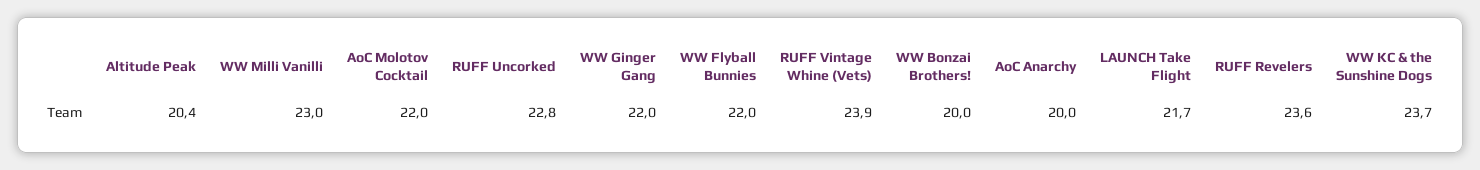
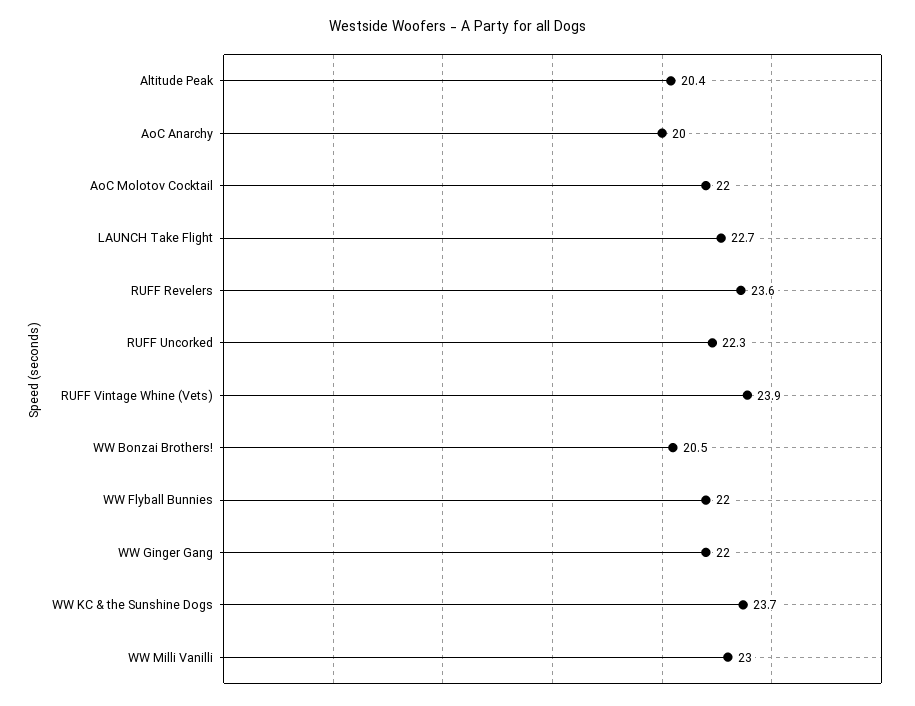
  {
    "Altitude Peak": 20.4,
    "WW Milli Vanilli": 23,
    "AoC Molotov Cocktail": 22,
-   "RUFF Uncorked": 22.8,
+   "RUFF Uncorked": 22.3,
    "WW Ginger Gang": 22,
    "WW Flyball Bunnies": 22,
    "RUFF Vintage Whine (Vets)": 23.9,
-   "WW Bonzai Brothers!": 20,
+   "WW Bonzai Brothers!": 20.5,
    "AoC Anarchy": 20,
-   "LAUNCH Take Flight": 21.7,
+   "LAUNCH Take Flight": 22.7,
    "RUFF Revelers": 23.6,
    "WW KC & the Sunshine Dogs": 23.7
  }

